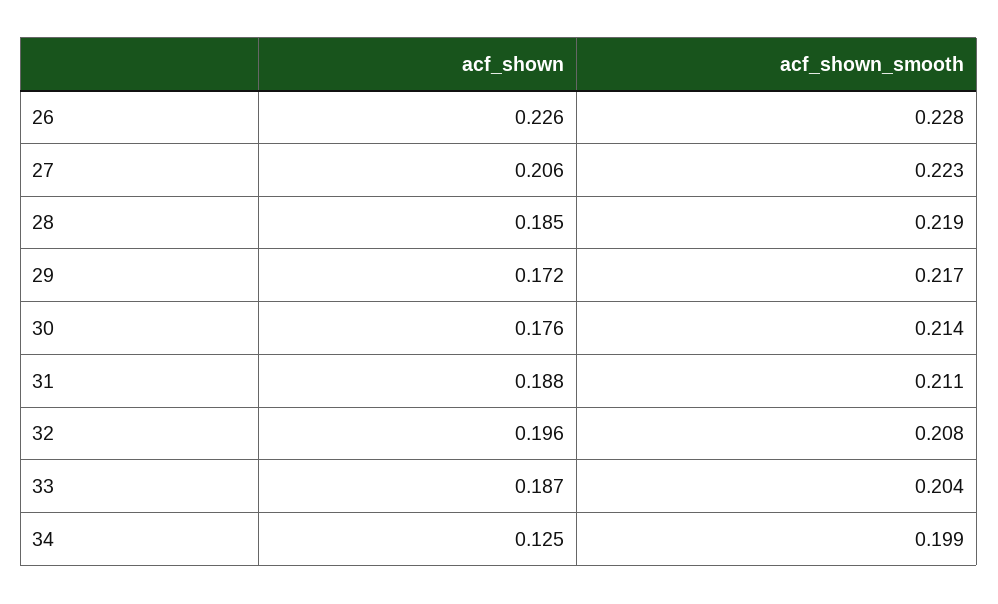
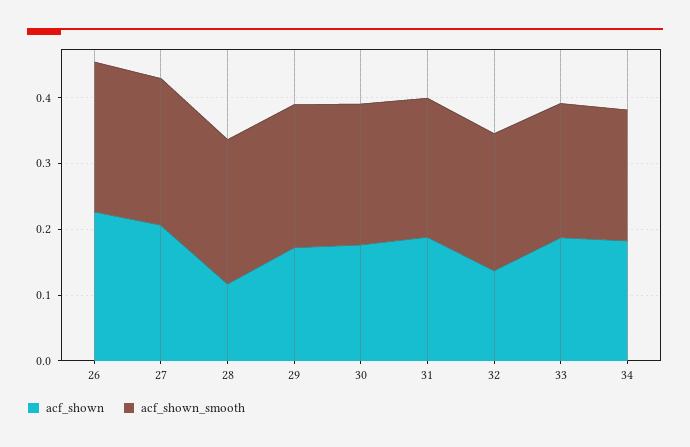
  {
    "acf_shown": {
      "26": 0.226,
      "27": 0.206,
-     "28": 0.185,
+     "28": 0.12,
      "29": 0.172,
      "30": 0.176,
      "31": 0.188,
-     "32": 0.196,
+     "32": 0.14,
      "33": 0.187,
-     "34": 0.125
+     "34": 0.18
    },
    "acf_shown_smooth": {
      "26": 0.228,
      "27": 0.223,
      "28": 0.219,
      "29": 0.217,
      "30": 0.214,
      "31": 0.211,
      "32": 0.208,
      "33": 0.204,
      "34": 0.199
    }
  }

